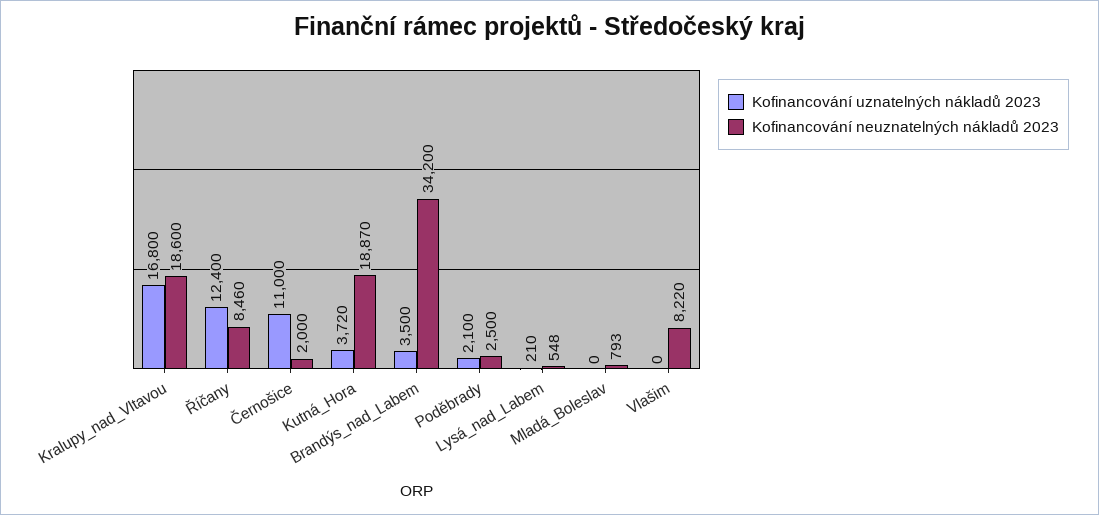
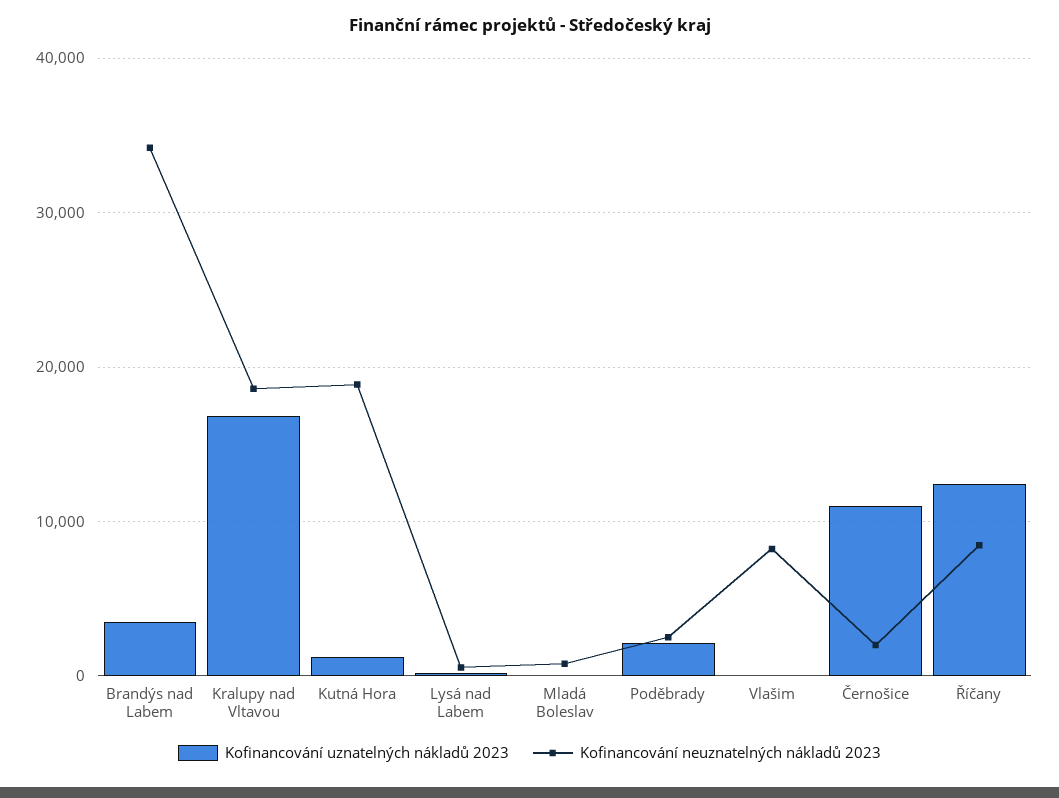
  {
    "Kofinancování uznatelných nákladů 2023": {
      "Kralupy_nad_Vltavou": 16800,
      "Říčany": 12400,
      "Černošice": 11000,
-     "Kutná_Hora": 3720,
+     "Kutná_Hora": 1000,
      "Brandýs_nad_Labem": 3500,
      "Poděbrady": 2100,
      "Lysá_nad_Labem": 210,
      "Mladá_Boleslav": 0,
      "Vlašim": 0
    },
    "Kofinancování neuznatelných nákladů 2023": {
      "Kralupy_nad_Vltavou": 18600,
      "Říčany": 8460,
      "Černošice": 2000,
      "Kutná_Hora": 18870,
      "Brandýs_nad_Labem": 34200,
      "Poděbrady": 2500,
      "Lysá_nad_Labem": 548,
      "Mladá_Boleslav": 793,
      "Vlašim": 8220
    }
  }

